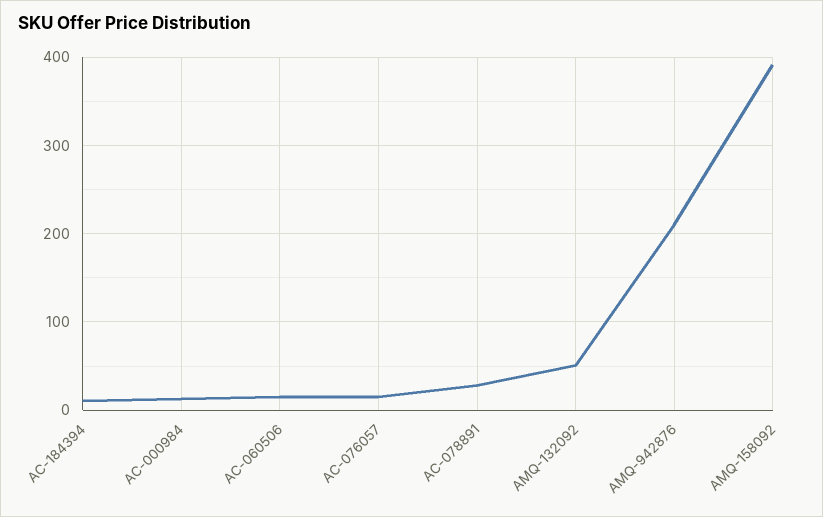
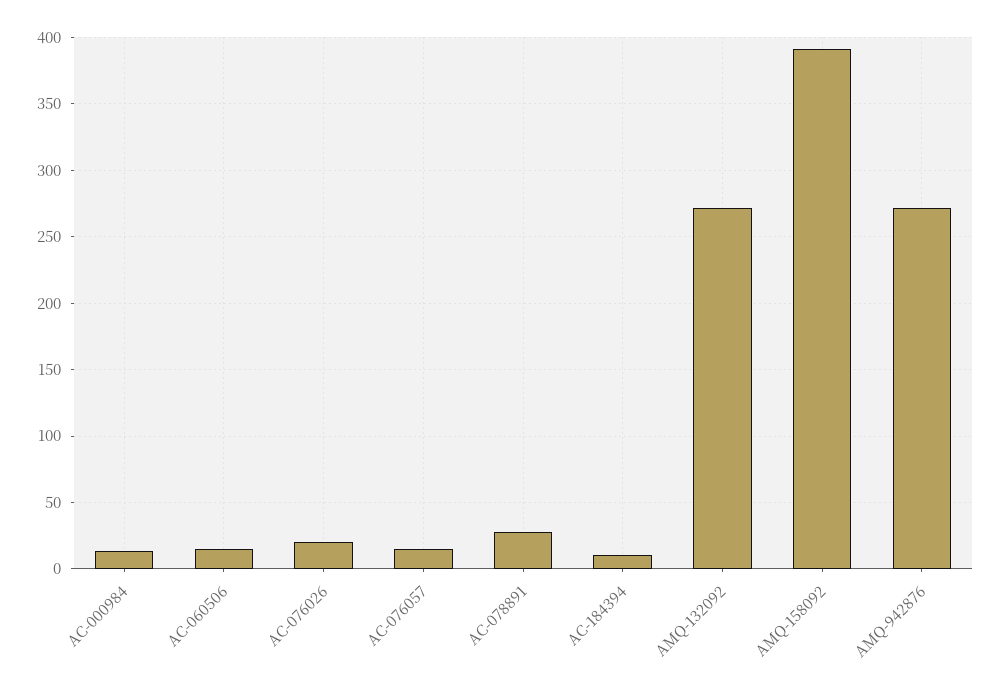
  {
    "AC-184394": 10,
    "AC-000984": 15,
    "AC-060506": 15,
    "AC-076057": 15,
    "AC-078891": 30,
-   "AMQ-132092": 50,
+   "AMQ-132092": 270,
-   "AMQ-942876": 210,
+   "AMQ-942876": 270,
-   "AMQ-158092": 390
+   "AMQ-158092": 390,
+   "AC-076026": 20
  }

